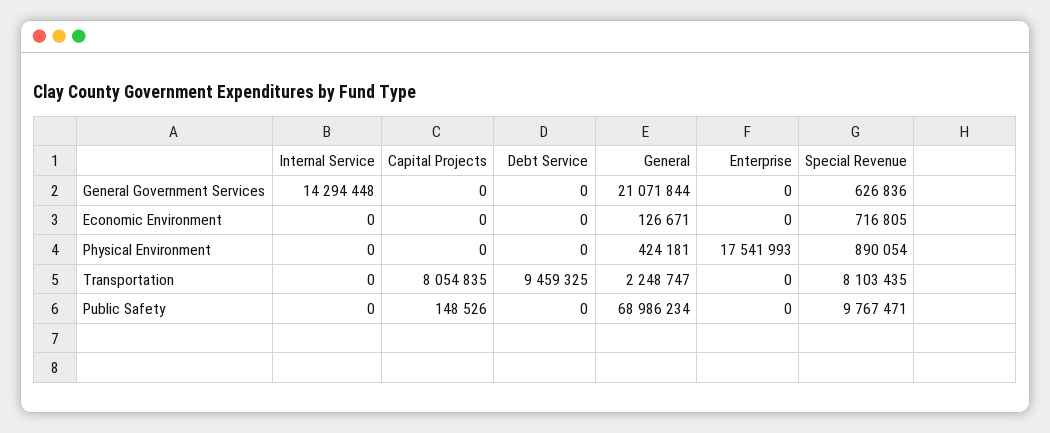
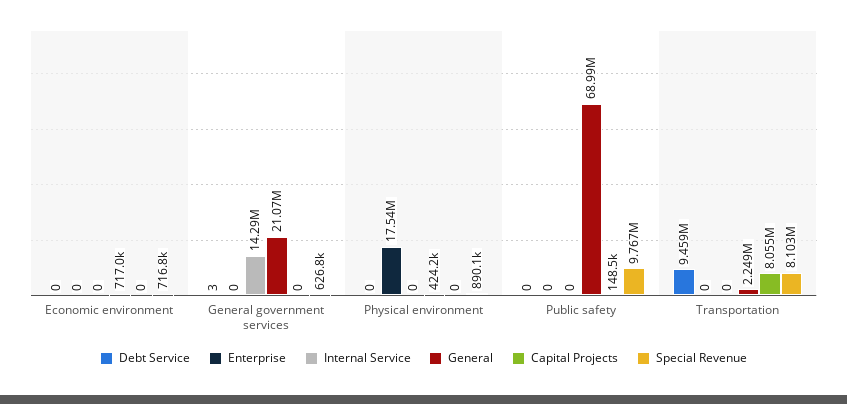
  {
    "Internal Service": {
      "General Government Services": 14294448,
      "Economic Environment": 0,
      "Physical Environment": 0,
      "Transportation": 0,
      "Public Safety": 0
    },
    "Capital Projects": {
      "General Government Services": 0,
      "Economic Environment": 0,
      "Physical Environment": 0,
      "Transportation": 8054835,
      "Public Safety": 148526
    },
    "Debt Service": {
-     "General Government Services": 0,
+     "General Government Services": 3,
      "Economic Environment": 0,
      "Physical Environment": 0,
      "Transportation": 9459325,
      "Public Safety": 0
    },
    "General": {
      "General Government Services": 21071844,
-     "Economic Environment": 126671,
+     "Economic Environment": 717000,
      "Physical Environment": 424181,
      "Transportation": 2248747,
      "Public Safety": 68986234
    },
    "Enterprise": {
      "General Government Services": 0,
      "Economic Environment": 0,
      "Physical Environment": 17541993,
      "Transportation": 0,
      "Public Safety": 0
    },
    "Special Revenue": {
      "General Government Services": 626836,
      "Economic Environment": 716805,
      "Physical Environment": 890054,
      "Transportation": 8103435,
      "Public Safety": 9767471
    }
  }

